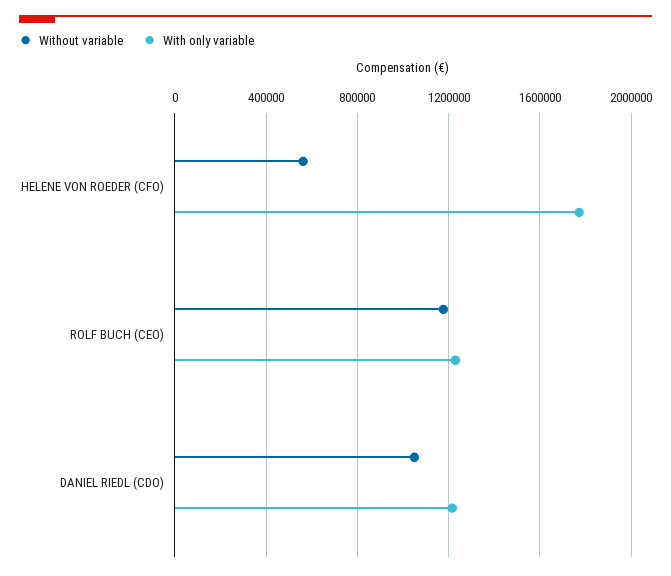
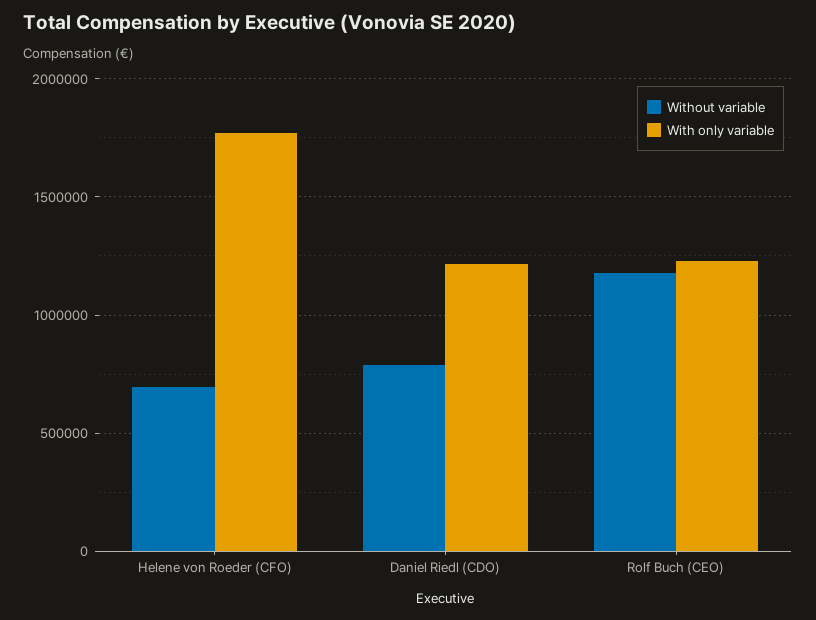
  {
    "Without variable": {
-     "HELENE VON ROEDER (CFO)": 550000,
+     "HELENE VON ROEDER (CFO)": 700000,
      "ROLF BUCH (CEO)": 1200000,
-     "DANIEL RIEDL (CDO)": 1050000
+     "DANIEL RIEDL (CDO)": 800000
    },
    "With only variable": {
      "HELENE VON ROEDER (CFO)": 1750000,
      "ROLF BUCH (CEO)": 1250000,
      "DANIEL RIEDL (CDO)": 1200000
    }
  }

